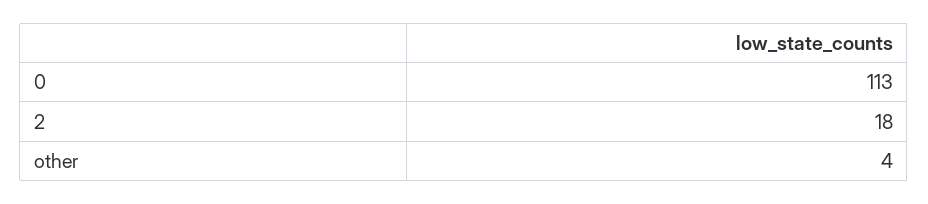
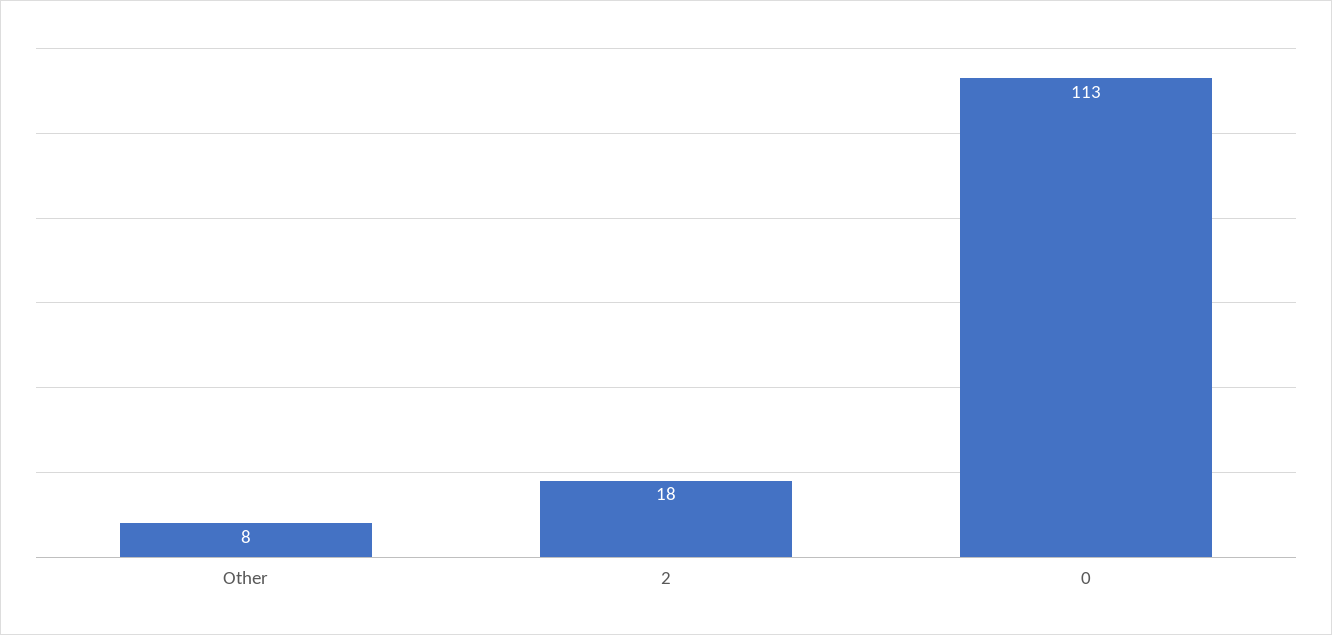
  {
    "0": 113,
    "2": 18,
-   "other": 4
+   "other": 8
  }

